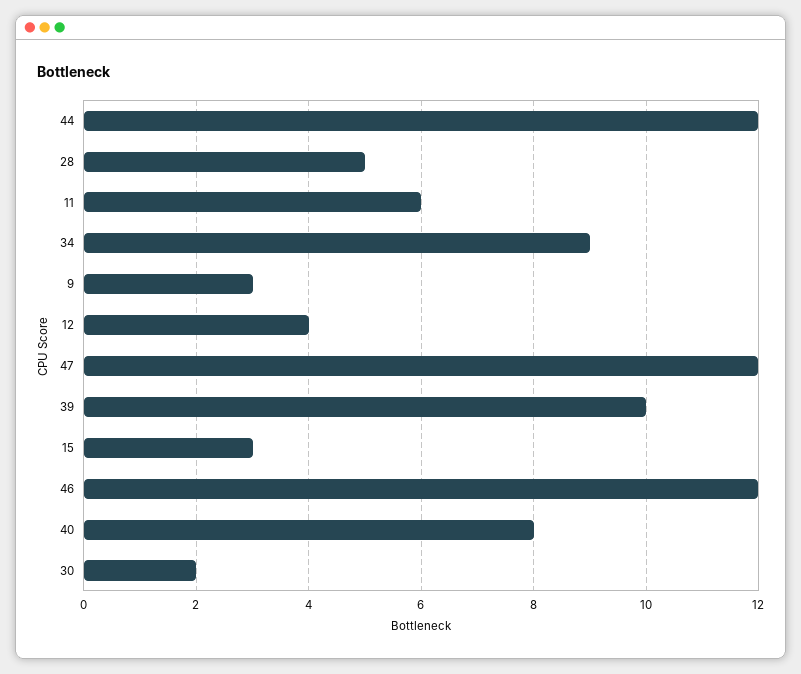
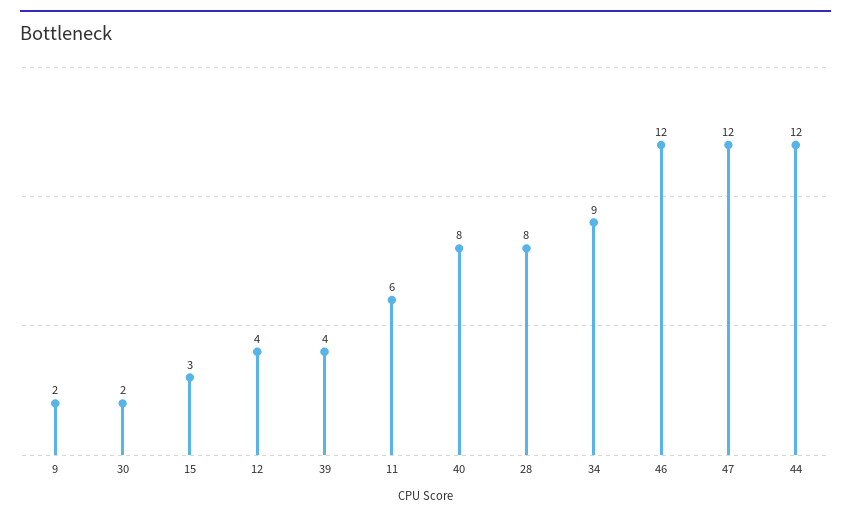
  {
    "44": 12,
-   "28": 5,
+   "28": 8,
    "11": 6,
    "34": 9,
-   "9": 3,
+   "9": 2,
    "12": 4,
    "47": 12,
-   "39": 10,
+   "39": 4,
    "15": 3,
    "46": 12,
    "40": 8,
    "30": 2
  }

